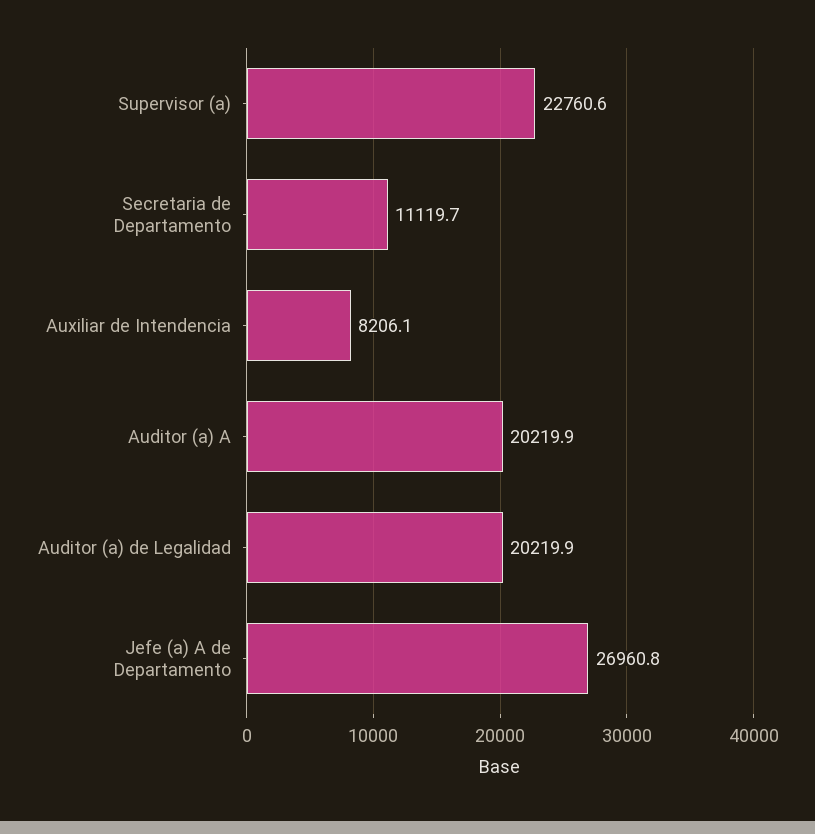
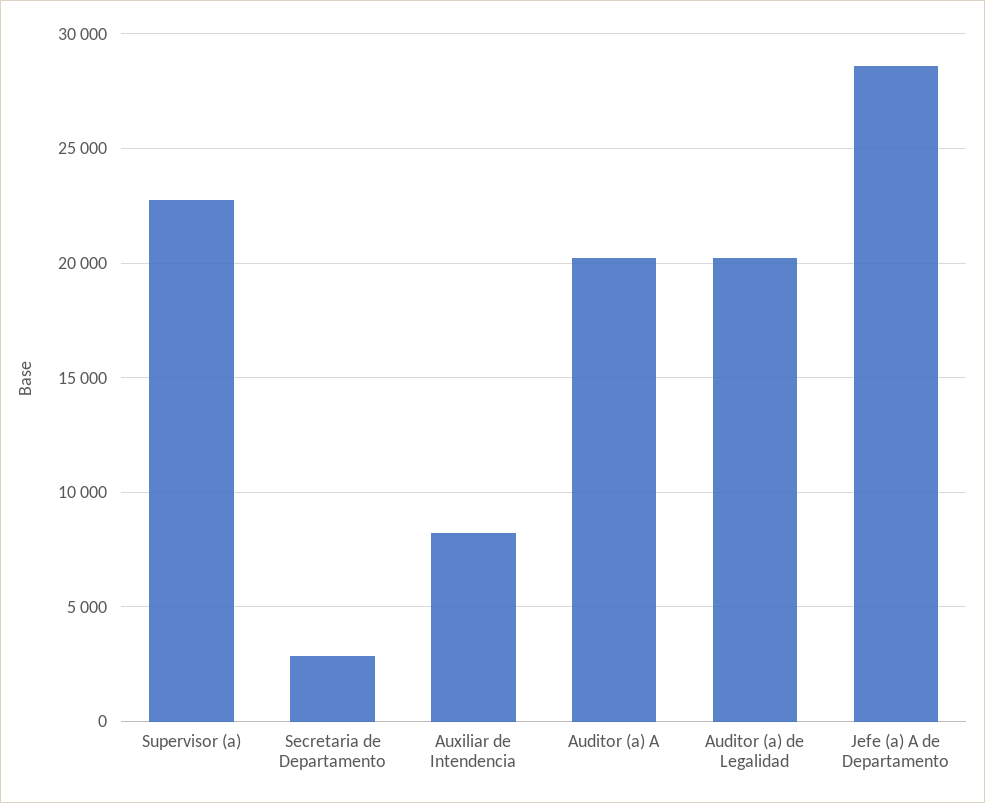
  {
    "Supervisor (a)": 22760.6,
-   "Secretaria de Departamento": 11119.7,
+   "Secretaria de Departamento": 3000,
    "Auxiliar de Intendencia": 8206.1,
    "Auditor (a) A": 20219.9,
    "Auditor (a) de Legalidad": 20219.9,
-   "Jefe (a) A de Departamento": 26960.8
+   "Jefe (a) A de Departamento": 28500
  }

